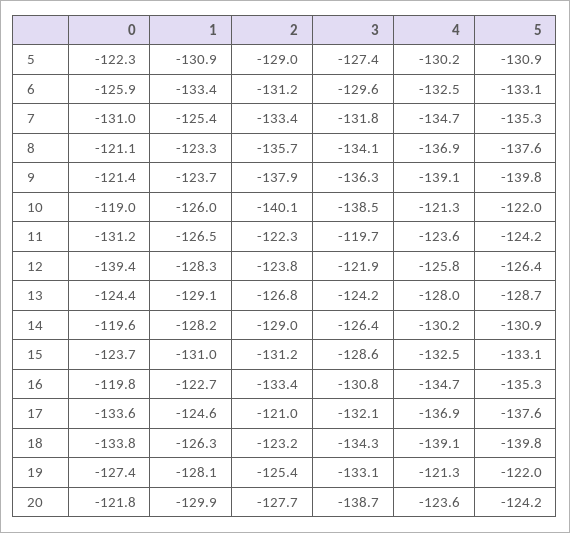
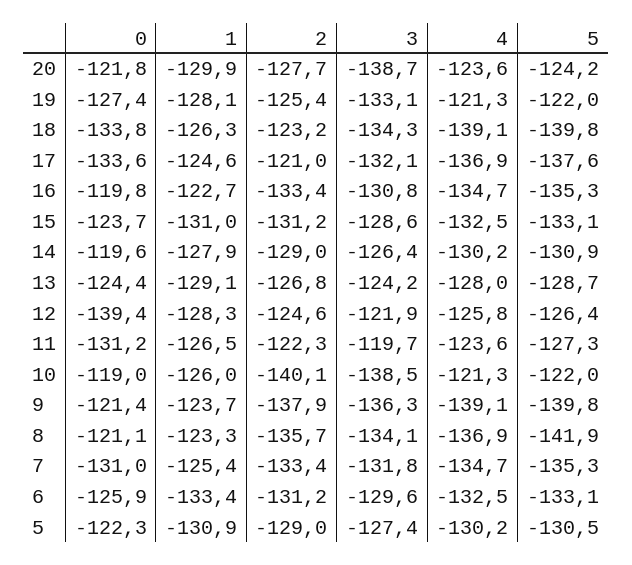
  {
    "0": {
      "5": -122.3,
      "6": -125.9,
      "7": -131,
      "8": -121.1,
      "9": -121.4,
      "10": -119,
      "11": -131.2,
      "12": -139.4,
      "13": -124.4,
      "14": -119.6,
      "15": -123.7,
      "16": -119.8,
      "17": -133.6,
      "18": -133.8,
      "19": -127.4,
      "20": -121.8
    },
    "1": {
      "5": -130.9,
      "6": -133.4,
      "7": -125.4,
      "8": -123.3,
      "9": -123.7,
      "10": -126,
      "11": -126.5,
      "12": -128.3,
      "13": -129.1,
-     "14": -128.2,
+     "14": -127.9,
      "15": -131,
      "16": -122.7,
      "17": -124.6,
      "18": -126.3,
      "19": -128.1,
      "20": -129.9
    },
    "2": {
      "5": -129,
      "6": -131.2,
      "7": -133.4,
      "8": -135.7,
      "9": -137.9,
      "10": -140.1,
      "11": -122.3,
-     "12": -123.8,
+     "12": -124.6,
      "13": -126.8,
      "14": -129,
      "15": -131.2,
      "16": -133.4,
      "17": -121,
      "18": -123.2,
      "19": -125.4,
      "20": -127.7
    },
    "3": {
      "5": -127.4,
      "6": -129.6,
      "7": -131.8,
      "8": -134.1,
      "9": -136.3,
      "10": -138.5,
      "11": -119.7,
      "12": -121.9,
      "13": -124.2,
      "14": -126.4,
      "15": -128.6,
      "16": -130.8,
      "17": -132.1,
      "18": -134.3,
      "19": -133.1,
      "20": -138.7
    },
    "4": {
      "5": -130.2,
      "6": -132.5,
      "7": -134.7,
      "8": -136.9,
      "9": -139.1,
      "10": -121.3,
      "11": -123.6,
      "12": -125.8,
      "13": -128,
      "14": -130.2,
      "15": -132.5,
      "16": -134.7,
      "17": -136.9,
      "18": -139.1,
      "19": -121.3,
      "20": -123.6
    },
    "5": {
-     "5": -130.9,
+     "5": -130.5,
      "6": -133.1,
      "7": -135.3,
-     "8": -137.6,
+     "8": -141.9,
      "9": -139.8,
      "10": -122,
-     "11": -124.2,
+     "11": -127.3,
      "12": -126.4,
      "13": -128.7,
      "14": -130.9,
      "15": -133.1,
      "16": -135.3,
      "17": -137.6,
      "18": -139.8,
      "19": -122,
      "20": -124.2
    }
  }

